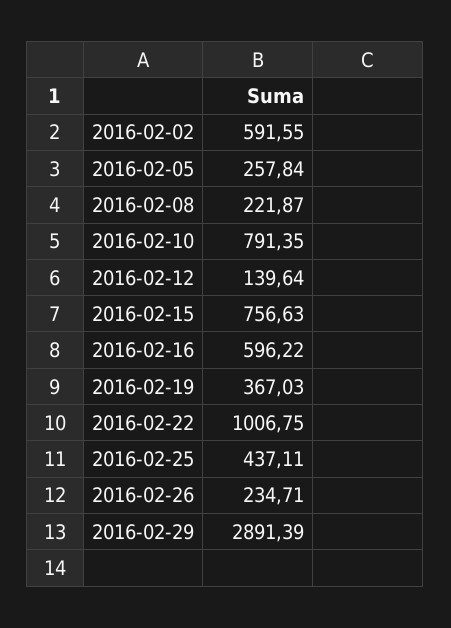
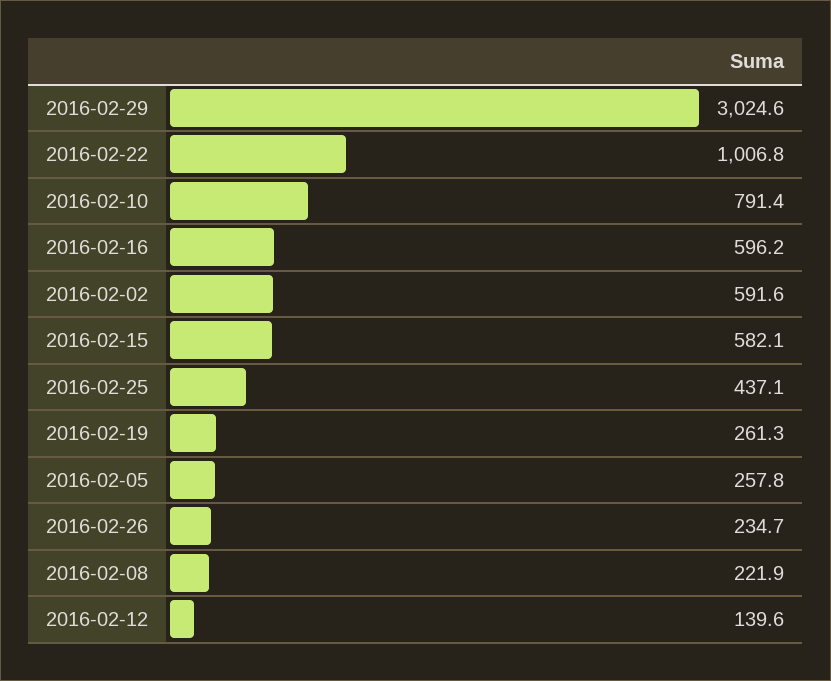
  {
    "2016-02-02": 591.55,
    "2016-02-05": 257.84,
    "2016-02-08": 221.87,
    "2016-02-10": 791.35,
    "2016-02-12": 139.64,
-   "2016-02-15": 756.63,
+   "2016-02-15": 582.1,
    "2016-02-16": 596.22,
-   "2016-02-19": 367.03,
+   "2016-02-19": 261.3,
    "2016-02-22": 1006.75,
    "2016-02-25": 437.11,
    "2016-02-26": 234.71,
-   "2016-02-29": 2891.39
+   "2016-02-29": 3024.6
  }

